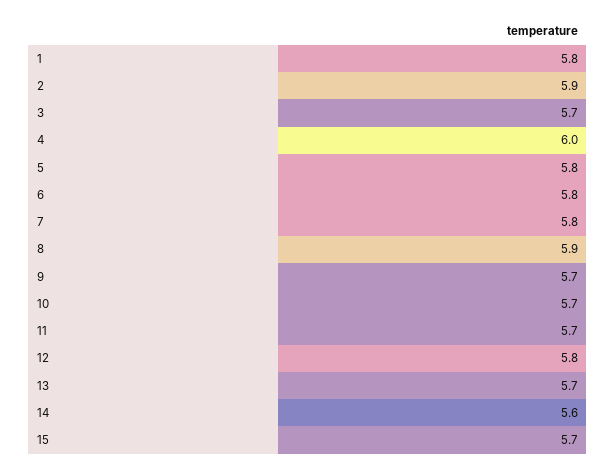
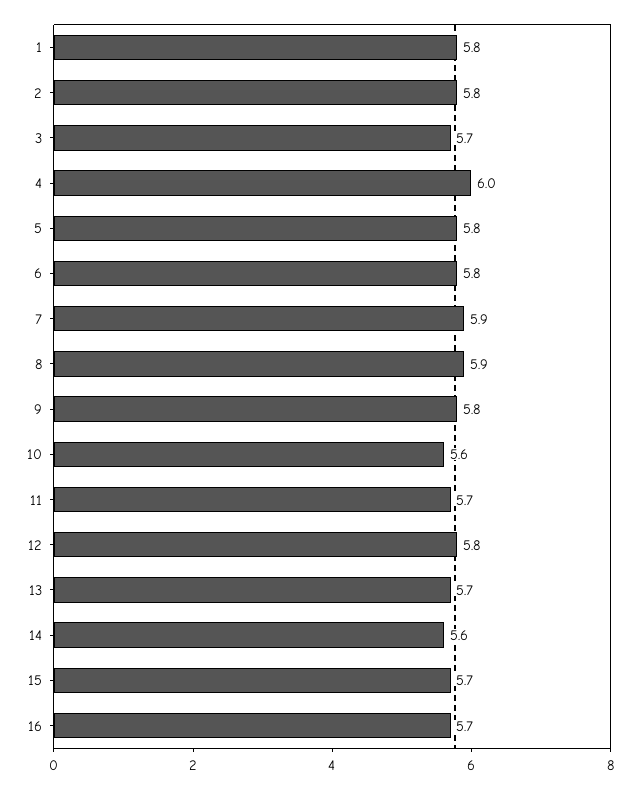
  {
    "1": 5.8,
-   "2": 5.9,
+   "2": 5.8,
    "3": 5.7,
    "4": 6,
    "5": 5.8,
    "6": 5.8,
-   "7": 5.8,
+   "7": 5.9,
    "8": 5.9,
-   "9": 5.7,
+   "9": 5.8,
-   "10": 5.7,
+   "10": 5.6,
    "11": 5.7,
    "12": 5.8,
    "13": 5.7,
    "14": 5.6,
-   "15": 5.7
+   "15": 5.7,
+   "16": 5.7
  }

